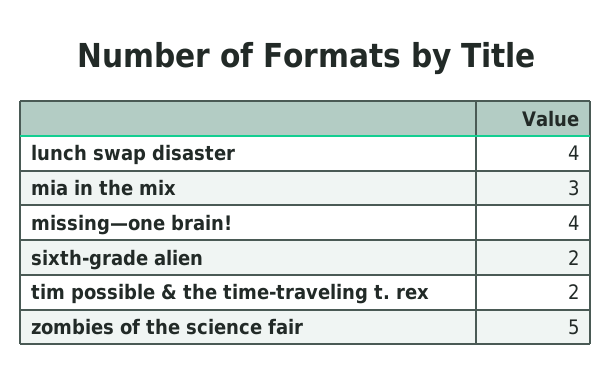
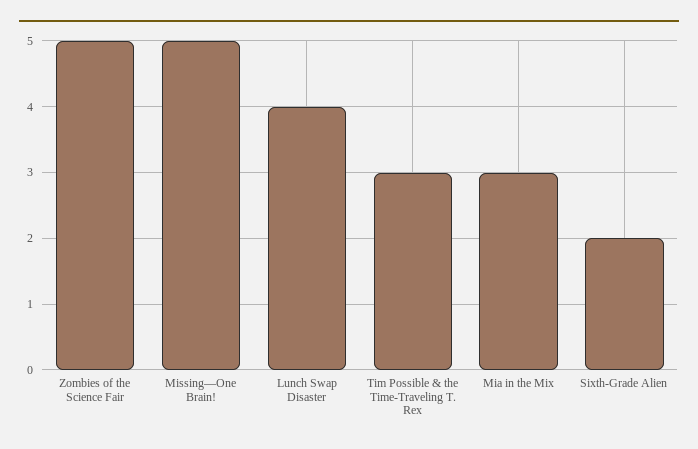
  {
    "lunch swap disaster": 4,
    "mia in the mix": 3,
-   "missing—one brain!": 4,
+   "missing—one brain!": 5,
    "sixth-grade alien": 2,
-   "tim possible & the time-traveling t. rex": 2,
+   "tim possible & the time-traveling t. rex": 3,
    "zombies of the science fair": 5
  }

